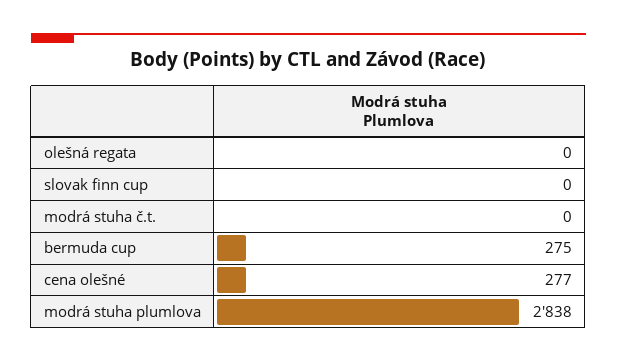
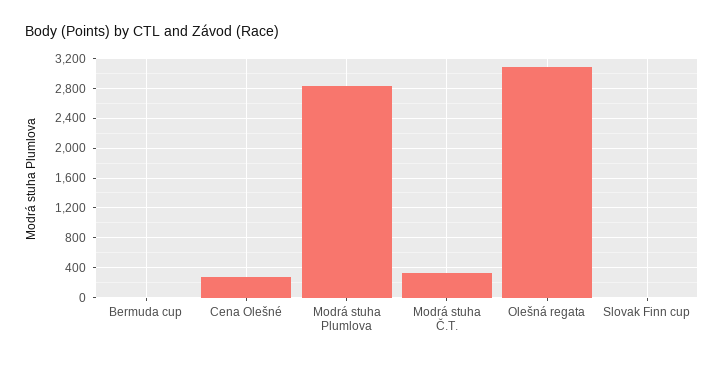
  {
-   "olešná regata": 0,
+   "olešná regata": 3100,
    "slovak finn cup": 0,
-   "modrá stuha č.t.": 0,
+   "modrá stuha č.t.": 300,
-   "bermuda cup": 275,
+   "bermuda cup": 0,
    "cena olešné": 277,
    "modrá stuha plumlova": 2838
  }

